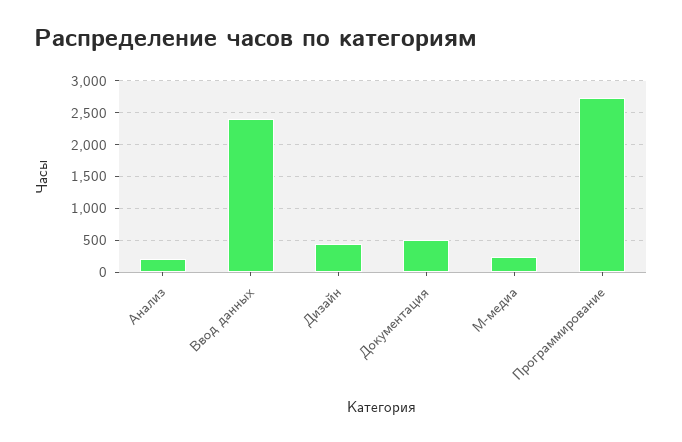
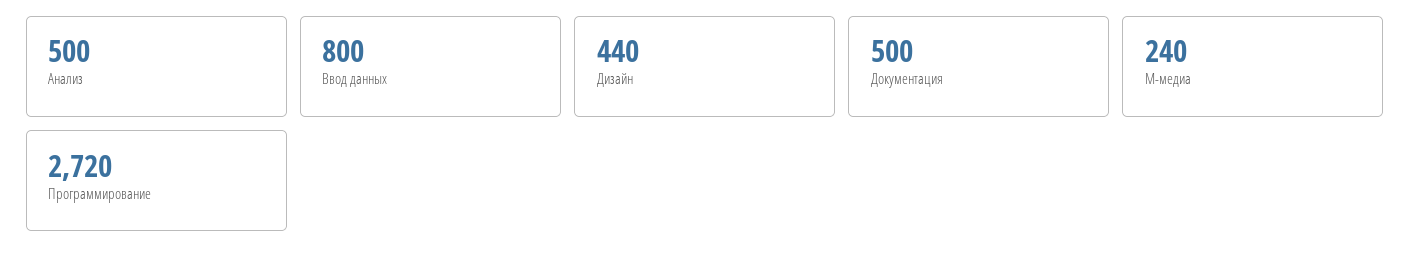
  {
-   "Анализ": 200,
+   "Анализ": 500,
-   "Ввод данных": 2400,
+   "Ввод данных": 800,
    "Дизайн": 440,
    "Документация": 500,
    "М-медиа": 240,
    "Программирование": 2720
  }

